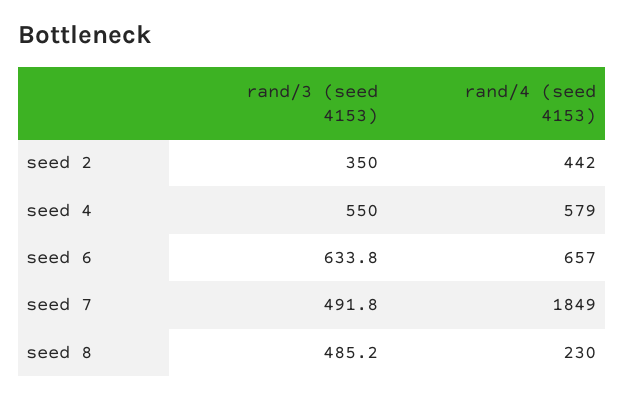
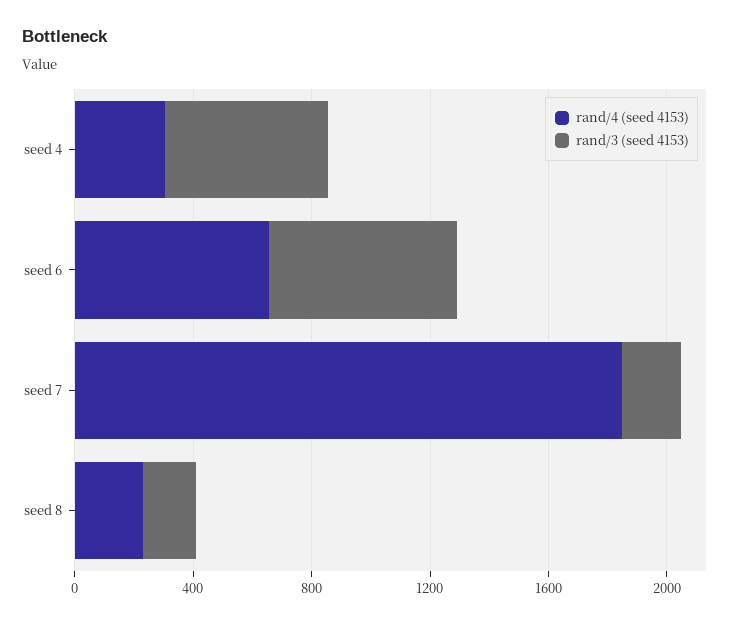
  {
    "rand/3 (seed 4153)": {
-     "seed 2": 350,
      "seed 4": 550,
      "seed 6": 633.8,
-     "seed 7": 491.8,
+     "seed 7": 200,
-     "seed 8": 485.2
+     "seed 8": 200
    },
    "rand/4 (seed 4153)": {
-     "seed 2": 442,
-     "seed 4": 579,
+     "seed 4": 300,
      "seed 6": 657,
      "seed 7": 1849,
      "seed 8": 230
    }
  }

